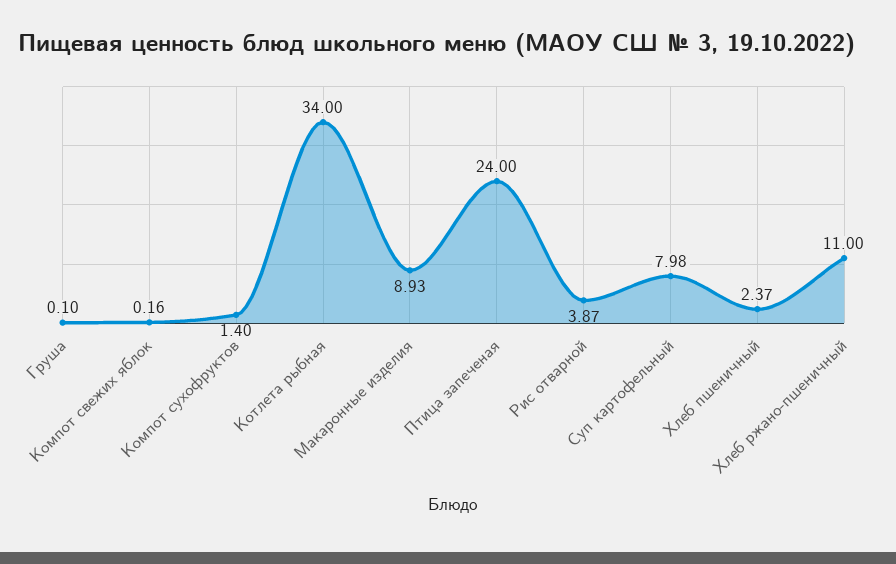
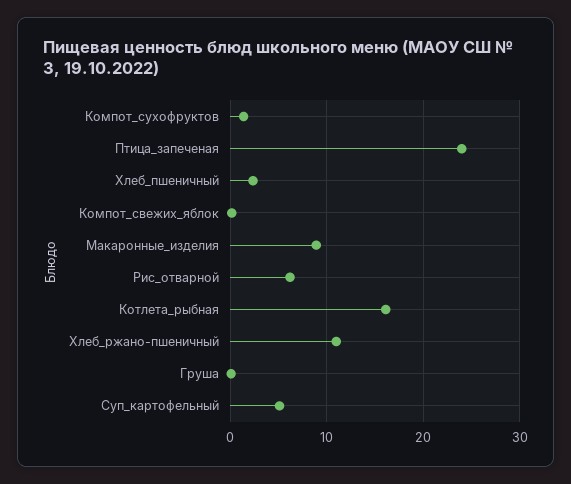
  {
    "Груша": 0.1,
    "Компот свежих яблок": 0.16,
    "Компот сухофруктов": 1.4,
-   "Котлета рыбная": 34,
+   "Котлета рыбная": 16,
    "Макаронные изделия": 8.93,
    "Птица запеченая": 24,
-   "Рис отварной": 3.87,
+   "Рис отварной": 6,
-   "Суп картофельный": 7.98,
+   "Суп картофельный": 5,
    "Хлеб пшеничный": 2.37,
    "Хлеб ржано-пшеничный": 11
  }

